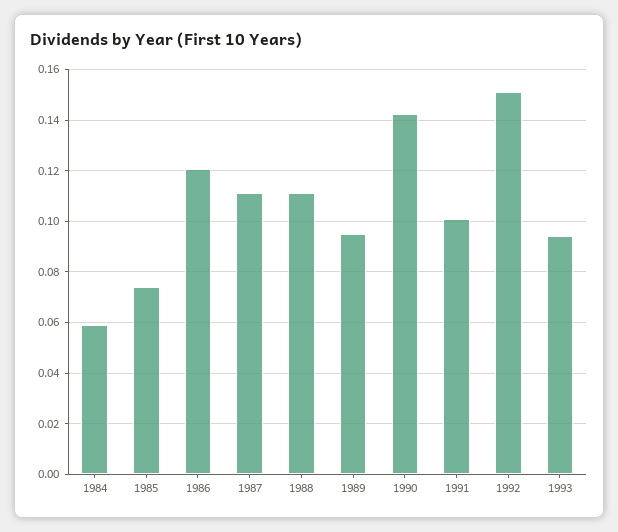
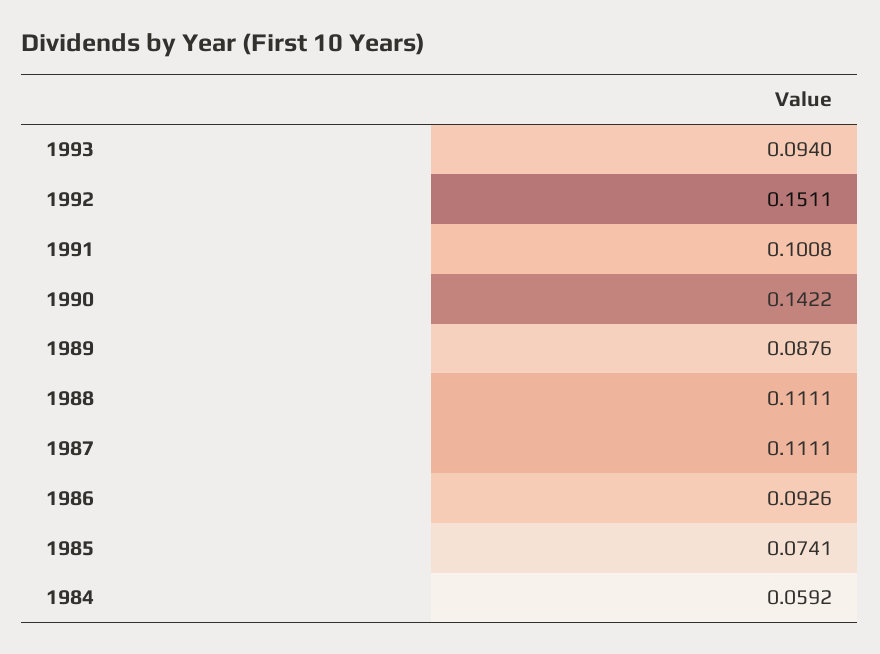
  {
    "1984": 0.0592,
    "1985": 0.0741,
-   "1986": 0.12,
+   "1986": 0.0926,
    "1987": 0.1111,
    "1988": 0.1111,
-   "1989": 0.095,
+   "1989": 0.0876,
    "1990": 0.1422,
    "1991": 0.1008,
    "1992": 0.1511,
    "1993": 0.094
  }

